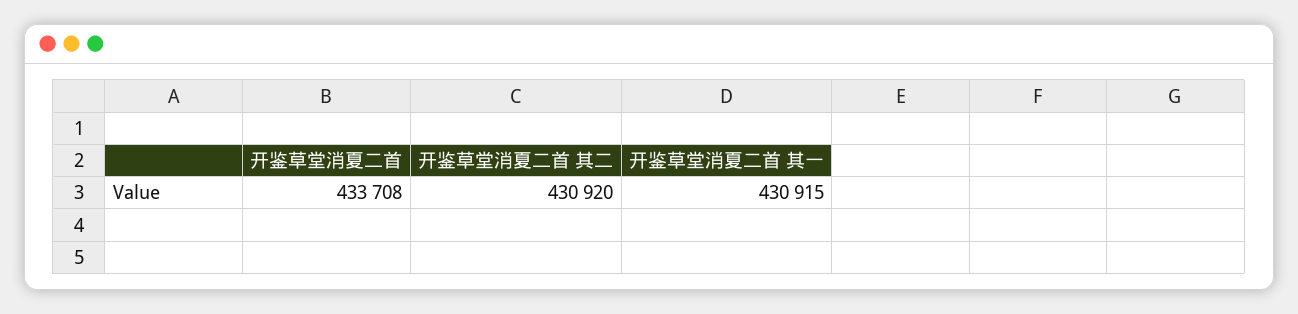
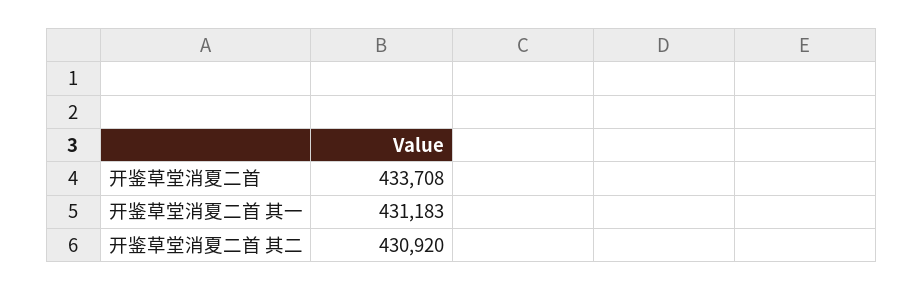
  {
    "开鉴草堂消夏二首": 433708,
    "开鉴草堂消夏二首 其二": 430920,
-   "开鉴草堂消夏二首 其一": 430915
+   "开鉴草堂消夏二首 其一": 431183
  }

